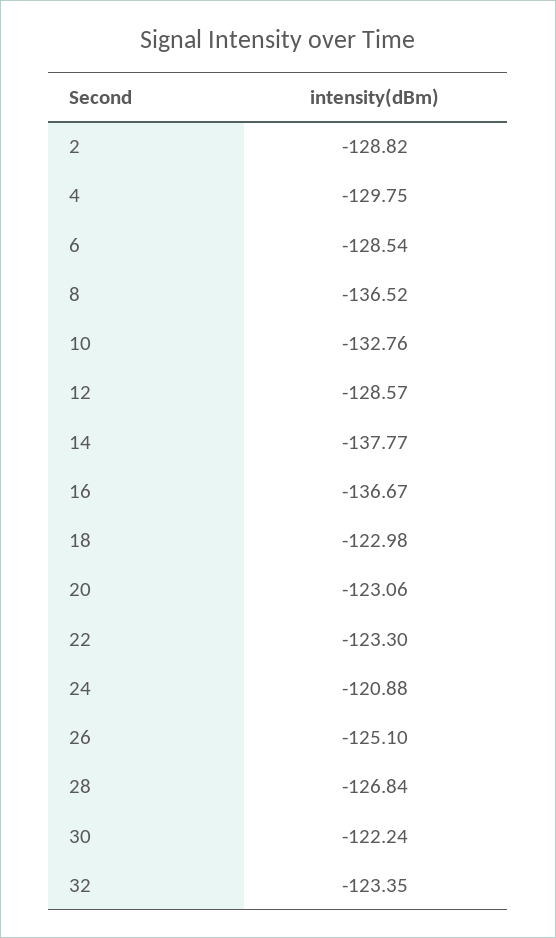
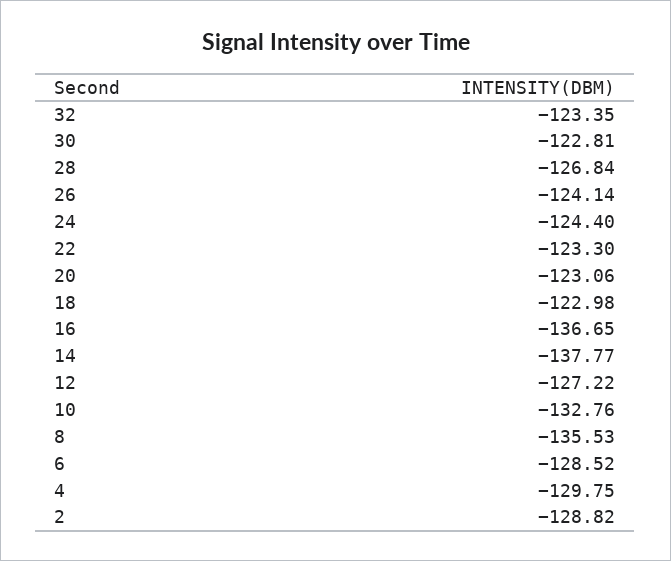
  {
    "2": -128.82,
    "4": -129.75,
-   "6": -128.54,
+   "6": -128.52,
-   "8": -136.52,
+   "8": -135.53,
    "10": -132.76,
-   "12": -128.57,
+   "12": -127.22,
    "14": -137.77,
-   "16": -136.67,
+   "16": -136.65,
    "18": -122.98,
    "20": -123.06,
    "22": -123.3,
-   "24": -120.88,
+   "24": -124.4,
-   "26": -125.1,
+   "26": -124.14,
    "28": -126.84,
-   "30": -122.24,
+   "30": -122.81,
    "32": -123.35
  }

